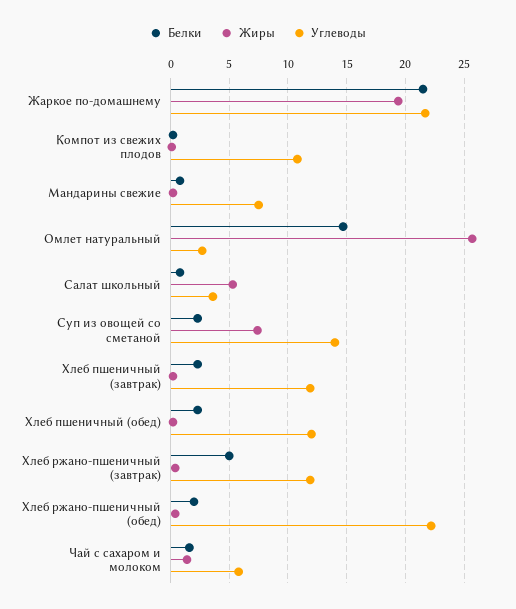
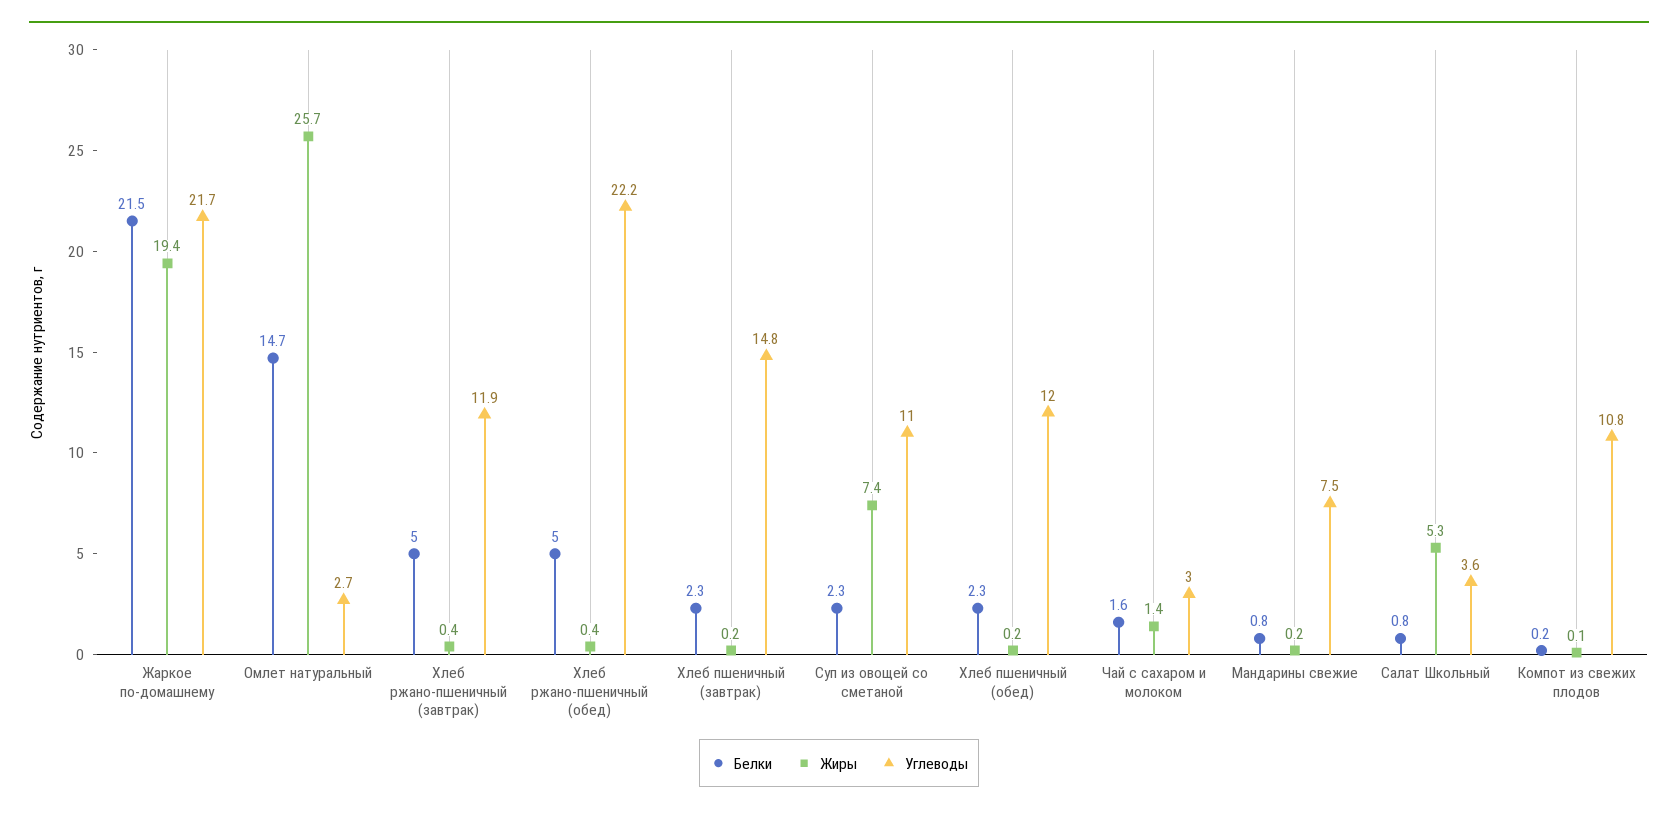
  {
    "Белки": {
      "Жаркое по-домашнему": 21.5,
      "Компот из свежих плодов": 0.2,
      "Мандарины свежие": 0.8,
      "Омлет натуральный": 14.7,
      "Салат школьный": 0.8,
      "Суп из овощей со сметаной": 2.3,
      "Хлеб пшеничный (завтрак)": 2.3,
      "Хлеб пшеничный (обед)": 2.3,
      "Хлеб ржано-пшеничный (завтрак)": 5,
-     "Хлеб ржано-пшеничный (обед)": 2,
+     "Хлеб ржано-пшеничный (обед)": 5,
      "Чай с сахаром и молоком": 1.6
    },
    "Жиры": {
      "Жаркое по-домашнему": 19.4,
      "Компот из свежих плодов": 0.1,
      "Мандарины свежие": 0.2,
      "Омлет натуральный": 25.7,
      "Салат школьный": 5.3,
      "Суп из овощей со сметаной": 7.4,
      "Хлеб пшеничный (завтрак)": 0.2,
      "Хлеб пшеничный (обед)": 0.2,
      "Хлеб ржано-пшеничный (завтрак)": 0.4,
      "Хлеб ржано-пшеничный (обед)": 0.4,
      "Чай с сахаром и молоком": 1.4
    },
    "Углеводы": {
      "Жаркое по-домашнему": 21.7,
      "Компот из свежих плодов": 10.8,
      "Мандарины свежие": 7.5,
      "Омлет натуральный": 2.7,
      "Салат школьный": 3.6,
-     "Суп из овощей со сметаной": 14,
+     "Суп из овощей со сметаной": 11,
-     "Хлеб пшеничный (завтрак)": 12,
+     "Хлеб пшеничный (завтрак)": 14.8,
      "Хлеб пшеничный (обед)": 12,
      "Хлеб ржано-пшеничный (завтрак)": 11.9,
      "Хлеб ржано-пшеничный (обед)": 22.2,
-     "Чай с сахаром и молоком": 6
+     "Чай с сахаром и молоком": 3
    }
  }

